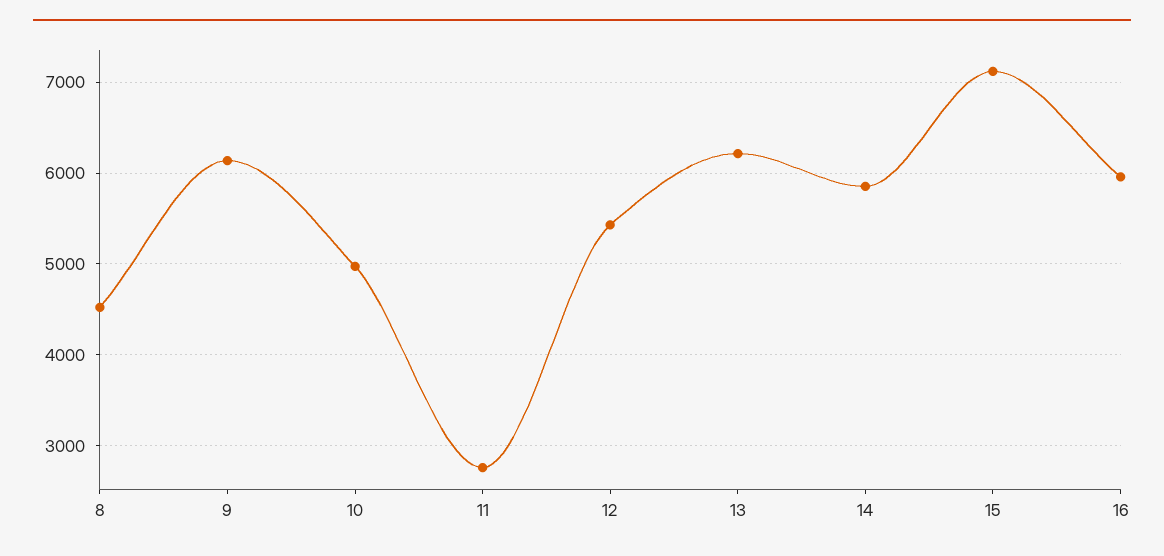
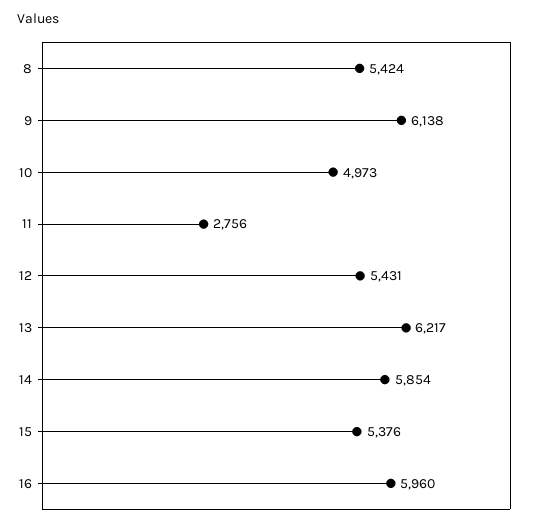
  {
-   "8": 4500,
+   "8": 5424,
    "9": 6138,
    "10": 4973,
    "11": 2756,
    "12": 5431,
    "13": 6217,
    "14": 5854,
-   "15": 7100,
+   "15": 5376,
    "16": 5960
  }

